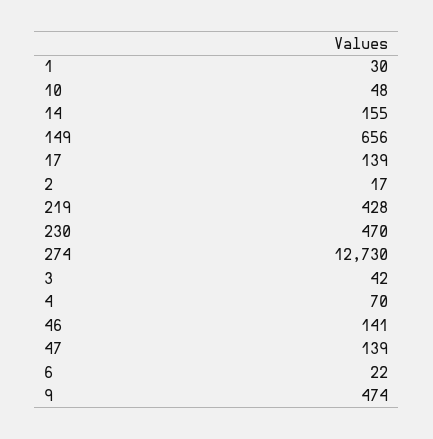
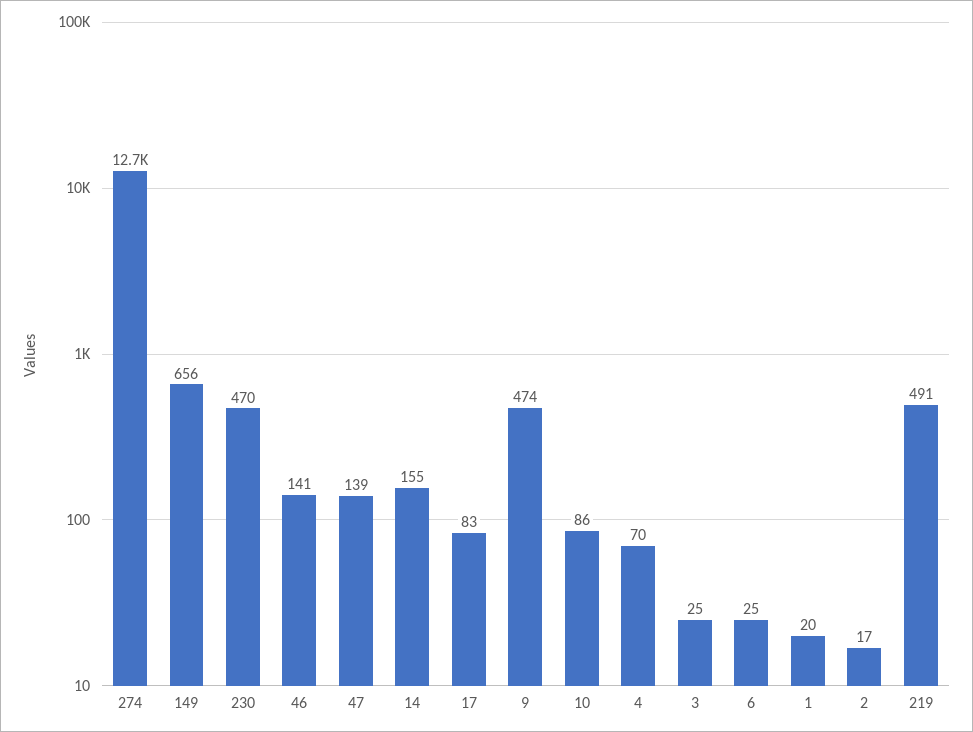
  {
-   "1": 30,
+   "1": 20,
-   "10": 48,
+   "10": 86,
    "14": 155,
    "149": 656,
-   "17": 139,
+   "17": 83,
    "2": 17,
-   "219": 428,
+   "219": 491,
    "230": 470,
    "274": 12730,
-   "3": 42,
+   "3": 25,
    "4": 70,
    "46": 141,
    "47": 139,
-   "6": 22,
+   "6": 25,
    "9": 474
  }

